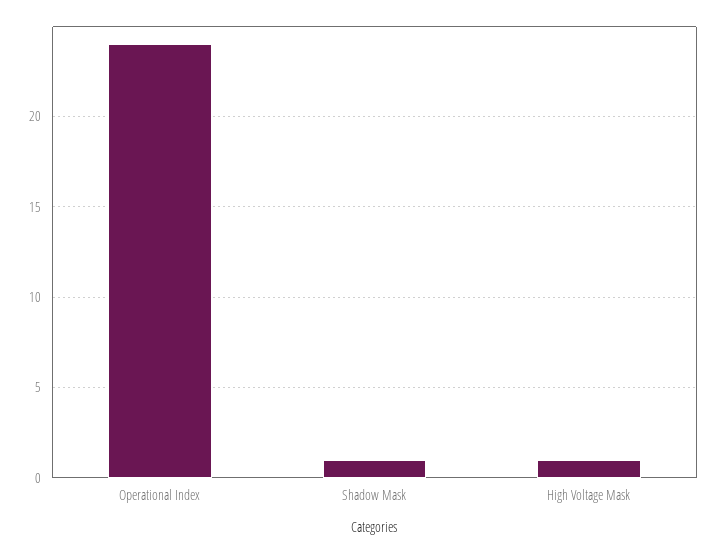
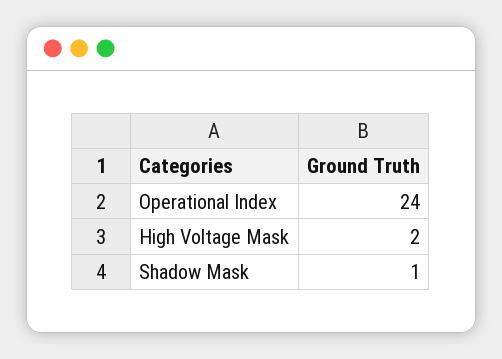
  {
    "Operational Index": 24,
    "Shadow Mask": 1,
-   "High Voltage Mask": 1
+   "High Voltage Mask": 2
  }

